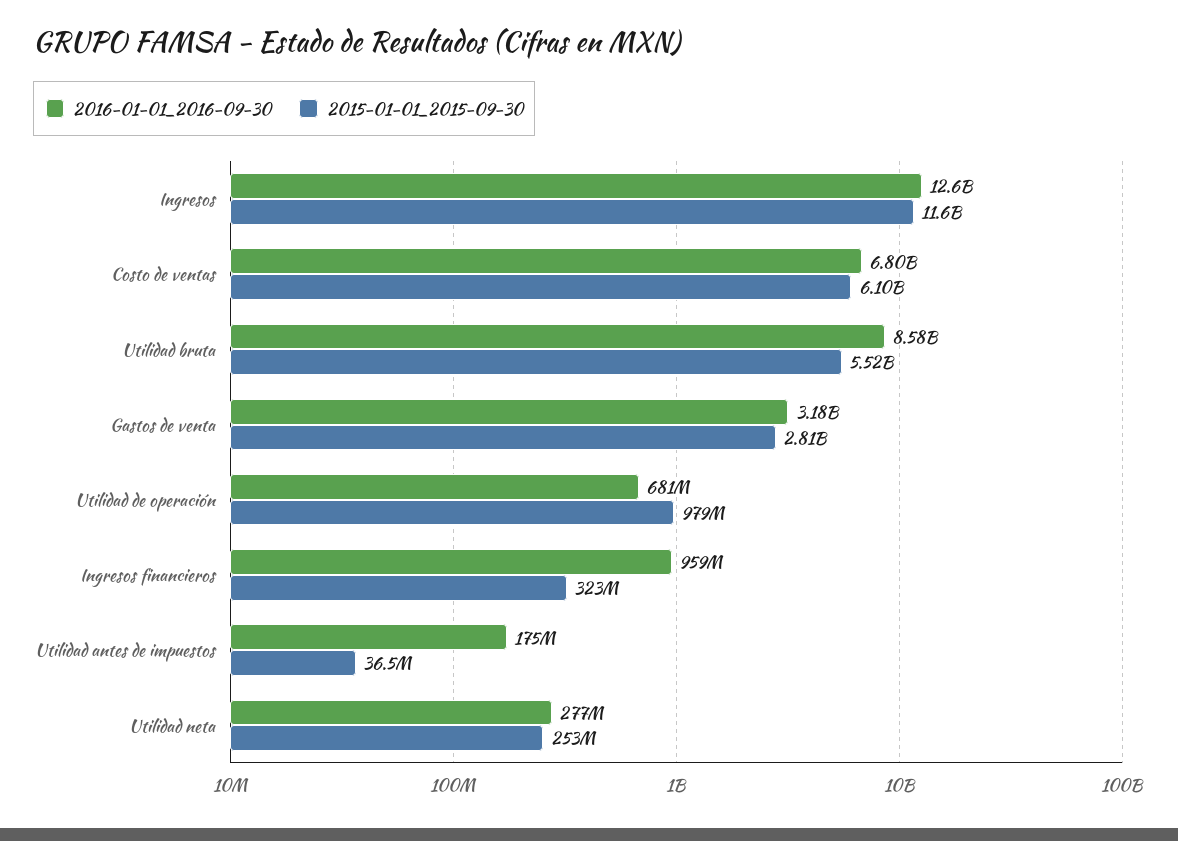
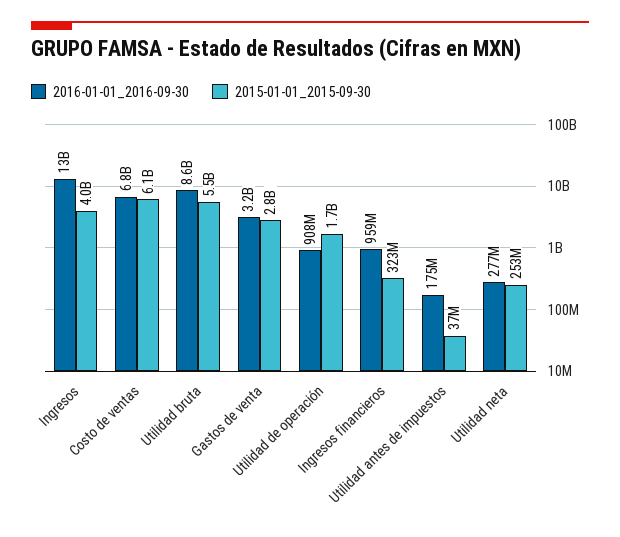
  {
    "2016-01-01_2016-09-30": {
      "Ingresos": 12600000000,
      "Costo de ventas": 6800000000,
      "Utilidad bruta": 8580000000,
      "Gastos de venta": 3180000000,
-     "Utilidad de operación": 681000000,
+     "Utilidad de operación": 908000000,
      "Ingresos financieros": 959000000,
      "Utilidad antes de impuestos": 175000000,
      "Utilidad neta": 277000000
    },
    "2015-01-01_2015-09-30": {
-     "Ingresos": 11600000000,
+     "Ingresos": 4000000000,
      "Costo de ventas": 6100000000,
      "Utilidad bruta": 5520000000,
      "Gastos de venta": 2810000000,
-     "Utilidad de operación": 979000000,
+     "Utilidad de operación": 1700000000,
      "Ingresos financieros": 323000000,
      "Utilidad antes de impuestos": 36500000,
      "Utilidad neta": 253000000
    }
  }

